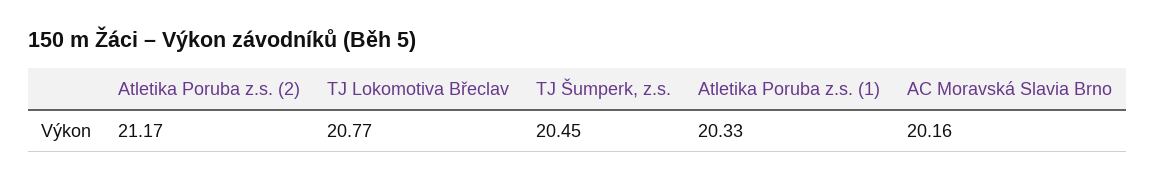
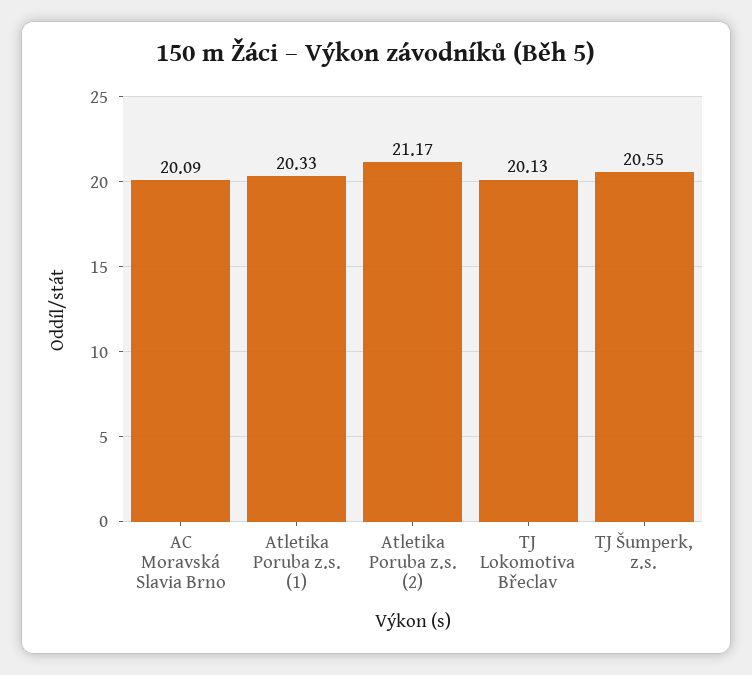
  {
    "Atletika Poruba z.s. (2)": 21.17,
-   "TJ Lokomotiva Břeclav": 20.77,
+   "TJ Lokomotiva Břeclav": 20.13,
-   "TJ Šumperk, z.s.": 20.45,
+   "TJ Šumperk, z.s.": 20.55,
    "Atletika Poruba z.s. (1)": 20.33,
-   "AC Moravská Slavia Brno": 20.16
+   "AC Moravská Slavia Brno": 20.09
  }

